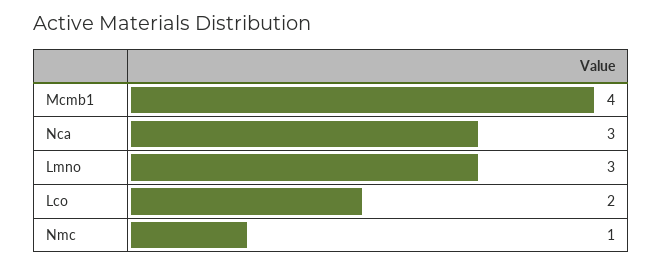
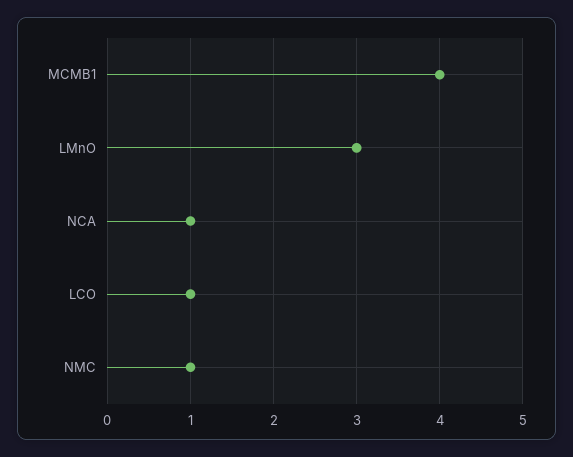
  {
    "Mcmb1": 4,
-   "Nca": 3,
+   "Nca": 1,
    "Lmno": 3,
-   "Lco": 2,
+   "Lco": 1,
    "Nmc": 1
  }

